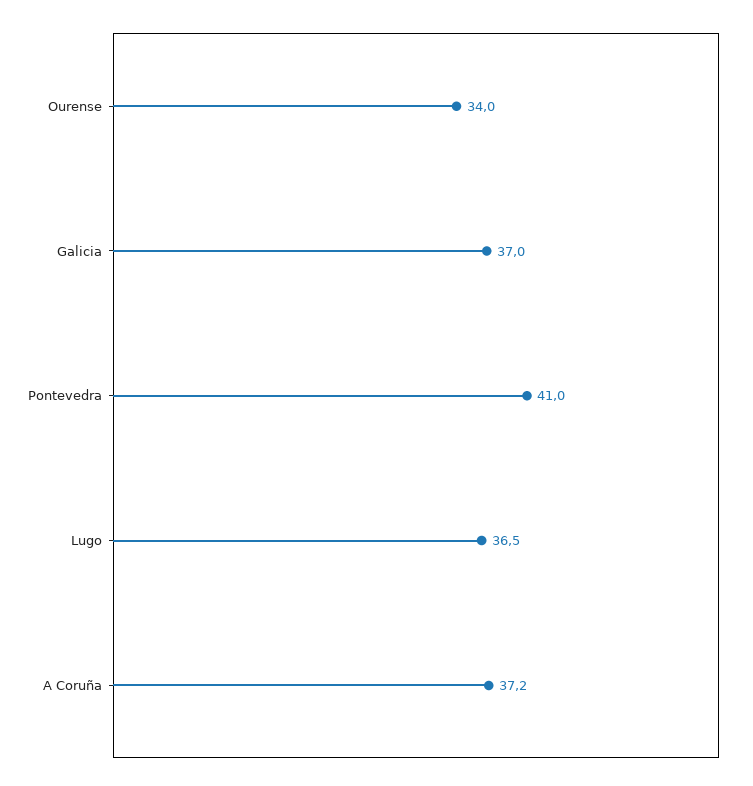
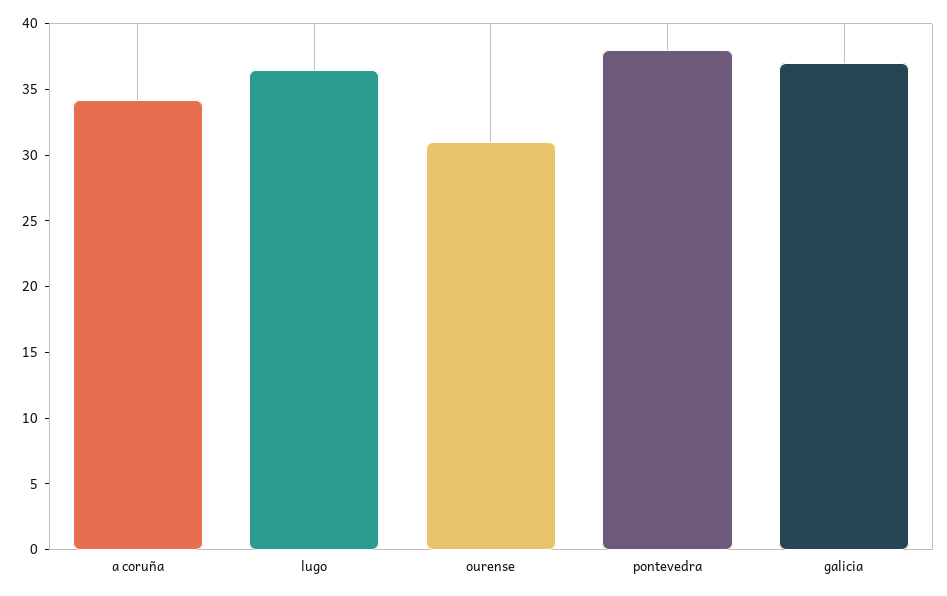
  {
-   "Ourense": 34,
+   "Ourense": 31,
    "Galicia": 37,
-   "Pontevedra": 41,
+   "Pontevedra": 38,
    "Lugo": 36.5,
-   "A Coruña": 37.2
+   "A Coruña": 34
  }

